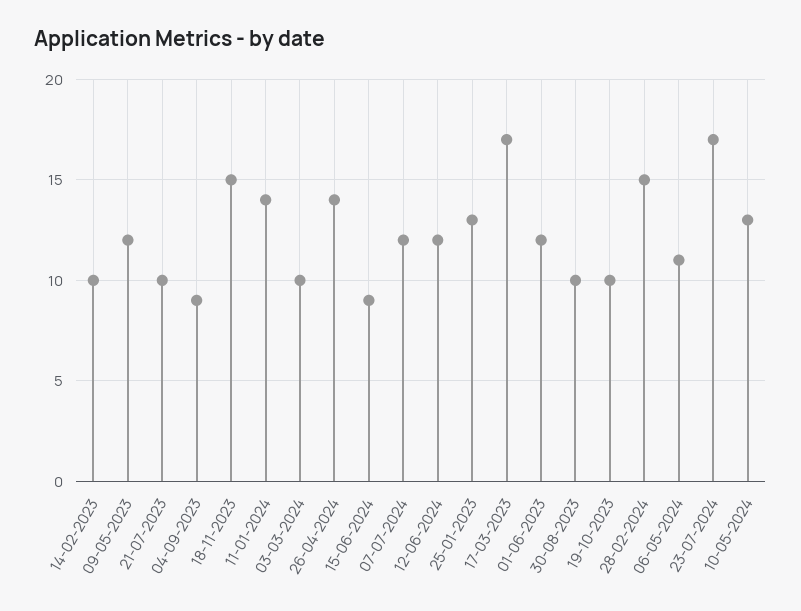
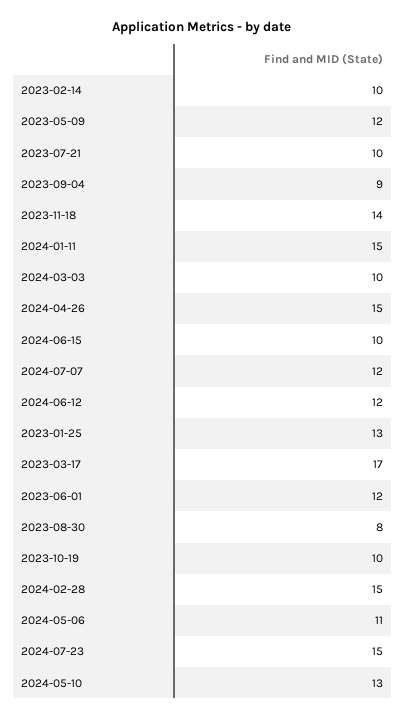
  {
    "14-02-2023": 10,
    "09-05-2023": 12,
    "21-07-2023": 10,
    "04-09-2023": 9,
-   "18-11-2023": 15,
+   "18-11-2023": 14,
-   "11-01-2024": 14,
+   "11-01-2024": 15,
    "03-03-2024": 10,
-   "26-04-2024": 14,
+   "26-04-2024": 15,
-   "15-06-2024": 9,
+   "15-06-2024": 10,
    "07-07-2024": 12,
    "12-06-2024": 12,
    "25-01-2023": 13,
    "17-03-2023": 17,
    "01-06-2023": 12,
-   "30-08-2023": 10,
+   "30-08-2023": 8,
    "19-10-2023": 10,
    "28-02-2024": 15,
    "06-05-2024": 11,
-   "23-07-2024": 17,
+   "23-07-2024": 15,
    "10-05-2024": 13
  }

